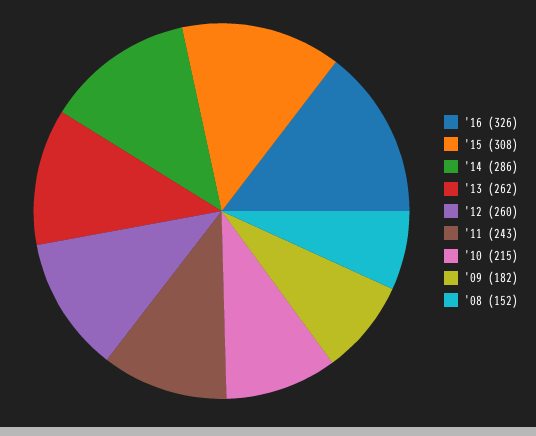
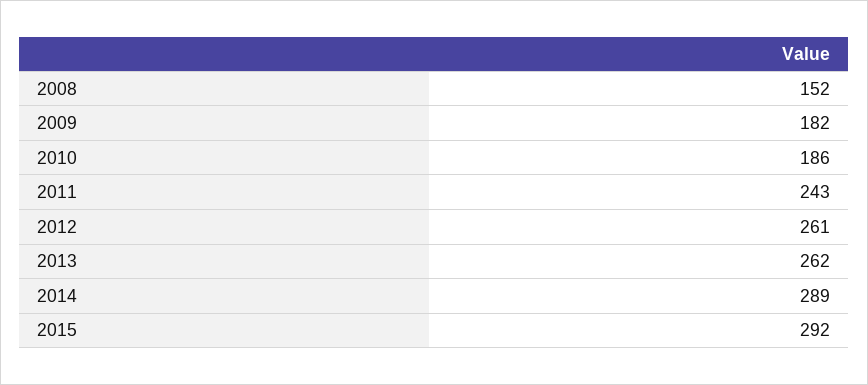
  {
-   "'16": 326,
-   "'15": 308,
+   "'15": 292,
-   "'14": 286,
+   "'14": 289,
    "'13": 262,
-   "'12": 260,
+   "'12": 261,
    "'11": 243,
-   "'10": 215,
+   "'10": 186,
    "'09": 182,
    "'08": 152
  }

